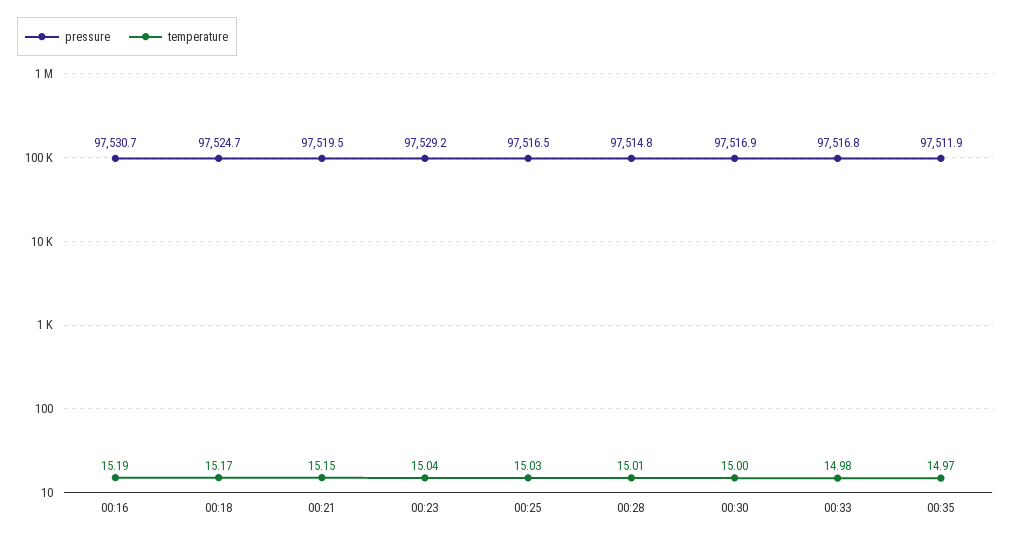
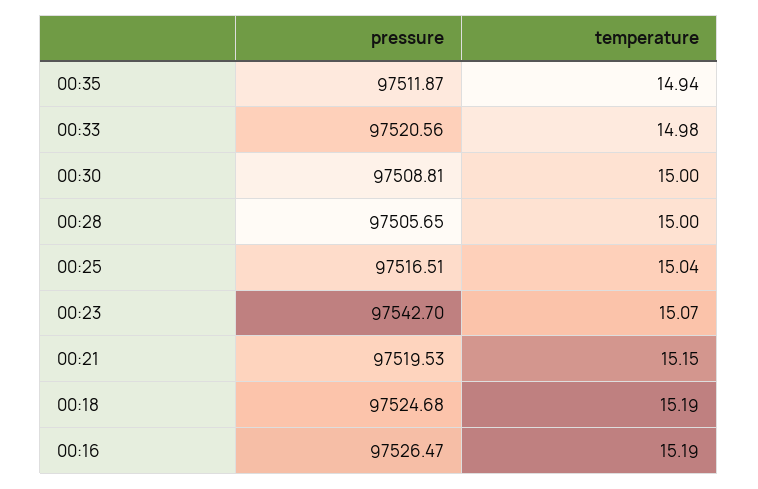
  {
    "pressure": {
-     "00:16": 97530.7,
+     "00:16": 97526.47,
      "00:18": 97524.68,
      "00:21": 97519.53,
-     "00:23": 97529.2,
+     "00:23": 97542.7,
      "00:25": 97516.51,
-     "00:28": 97514.8,
+     "00:28": 97505.65,
-     "00:30": 97516.9,
+     "00:30": 97508.81,
-     "00:33": 97516.8,
+     "00:33": 97520.56,
      "00:35": 97511.87
    },
    "temperature": {
      "00:16": 15.19,
-     "00:18": 15.17,
+     "00:18": 15.19,
      "00:21": 15.15,
-     "00:23": 15.04,
+     "00:23": 15.07,
-     "00:25": 15.03,
+     "00:25": 15.04,
-     "00:28": 15.01,
+     "00:28": 15,
      "00:30": 15,
      "00:33": 14.98,
-     "00:35": 14.97
+     "00:35": 14.94
    }
  }

